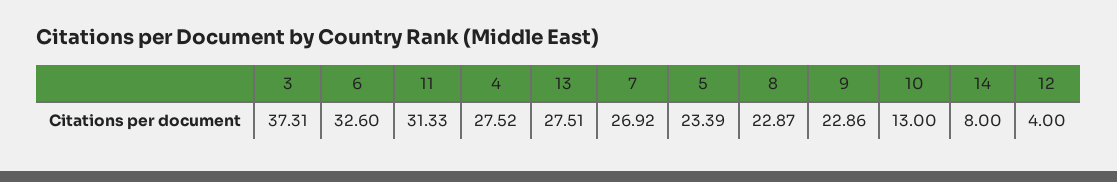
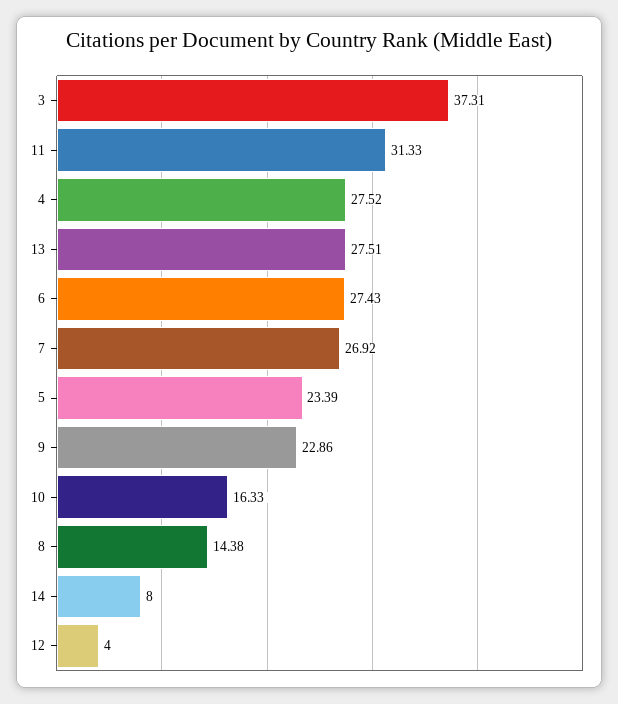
  {
    "3": 37.31,
-   "6": 32.6,
+   "6": 27.43,
    "11": 31.33,
    "4": 27.52,
    "13": 27.51,
    "7": 26.92,
    "5": 23.39,
-   "8": 22.87,
+   "8": 14.38,
    "9": 22.86,
-   "10": 13,
+   "10": 16.33,
    "14": 8,
    "12": 4
  }

